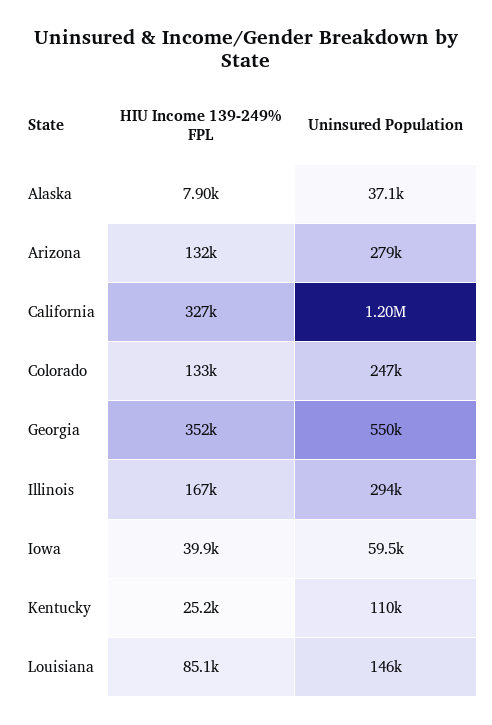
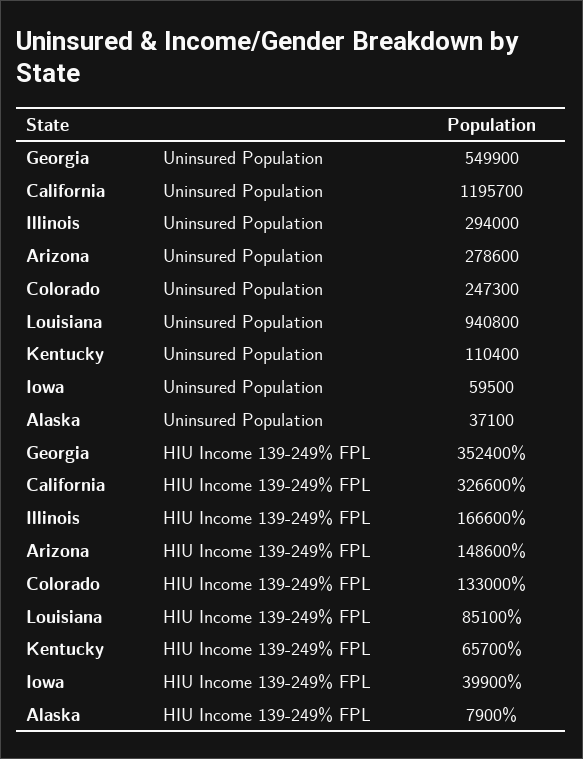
  {
    "HIU Income 139-249% FPL": {
      "Alaska": 7900,
-     "Arizona": 132000,
+     "Arizona": 148600,
      "California": 326600,
      "Colorado": 133000,
      "Georgia": 352400,
      "Illinois": 166600,
      "Iowa": 39900,
-     "Kentucky": 25200,
+     "Kentucky": 65700,
      "Louisiana": 85100
    },
    "Uninsured Population": {
      "Alaska": 37100,
      "Arizona": 278600,
      "California": 1195700,
      "Colorado": 247300,
      "Georgia": 549900,
      "Illinois": 294000,
      "Iowa": 59500,
      "Kentucky": 110400,
-     "Louisiana": 146000
+     "Louisiana": 940800
    }
  }

